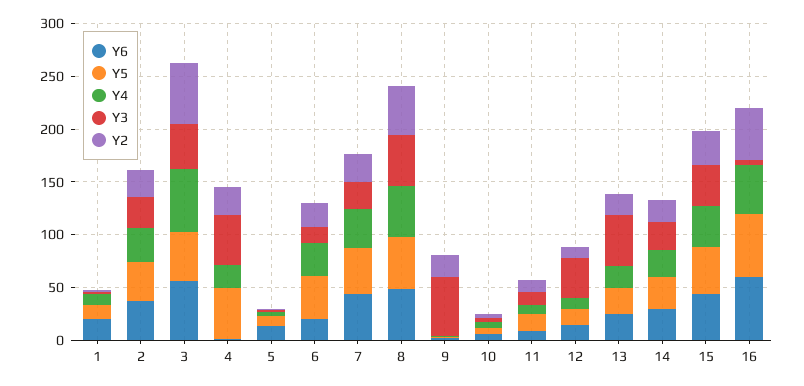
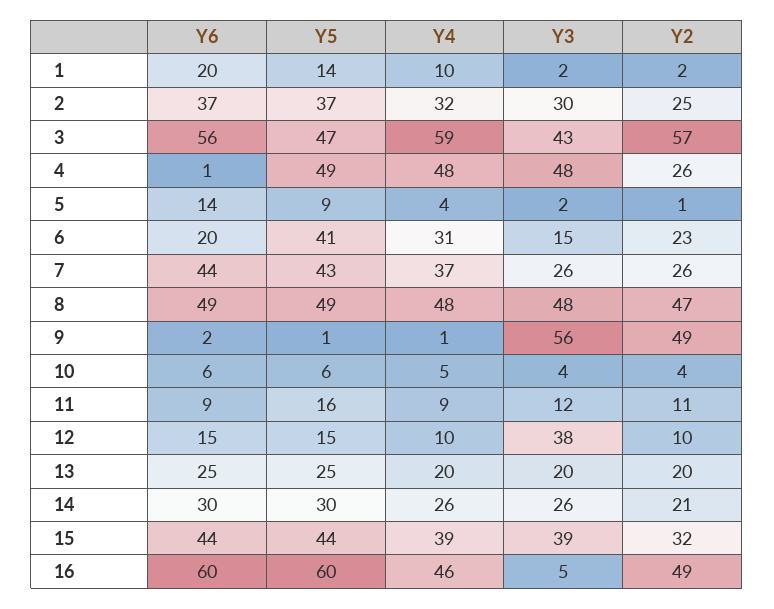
  {
    "Y6": {
      "1": 20,
      "2": 37,
      "3": 56,
      "4": 1,
      "5": 14,
      "6": 20,
      "7": 44,
      "8": 49,
      "9": 2,
      "10": 6,
      "11": 9,
      "12": 15,
      "13": 25,
      "14": 30,
      "15": 44,
      "16": 60
    },
    "Y5": {
      "1": 14,
      "2": 37,
      "3": 47,
      "4": 49,
      "5": 9,
      "6": 41,
      "7": 43,
      "8": 49,
      "9": 1,
      "10": 6,
      "11": 16,
      "12": 15,
      "13": 25,
      "14": 30,
      "15": 44,
      "16": 60
    },
    "Y4": {
      "1": 10,
      "2": 32,
      "3": 59,
-     "4": 20,
+     "4": 48,
      "5": 4,
      "6": 31,
      "7": 37,
      "8": 48,
      "9": 1,
      "10": 5,
      "11": 9,
      "12": 10,
      "13": 20,
      "14": 26,
      "15": 39,
      "16": 46
    },
    "Y3": {
      "1": 2,
      "2": 30,
      "3": 43,
      "4": 48,
      "5": 2,
      "6": 15,
      "7": 26,
      "8": 48,
      "9": 56,
      "10": 4,
      "11": 12,
      "12": 38,
-     "13": 50,
+     "13": 20,
      "14": 26,
      "15": 39,
      "16": 5
    },
    "Y2": {
      "1": 2,
      "2": 25,
      "3": 57,
      "4": 26,
      "5": 1,
      "6": 23,
      "7": 26,
      "8": 47,
-     "9": 20,
+     "9": 49,
      "10": 4,
      "11": 11,
      "12": 10,
      "13": 20,
      "14": 21,
      "15": 32,
      "16": 49
    }
  }

